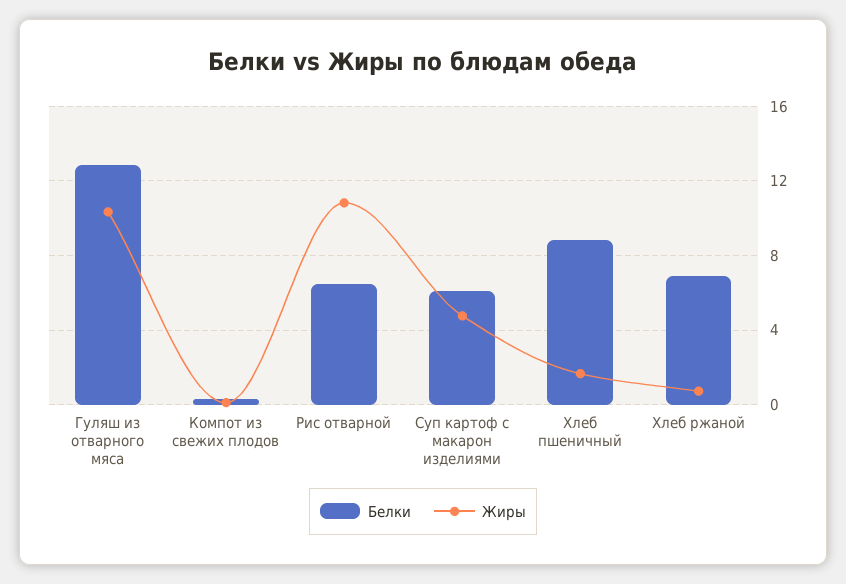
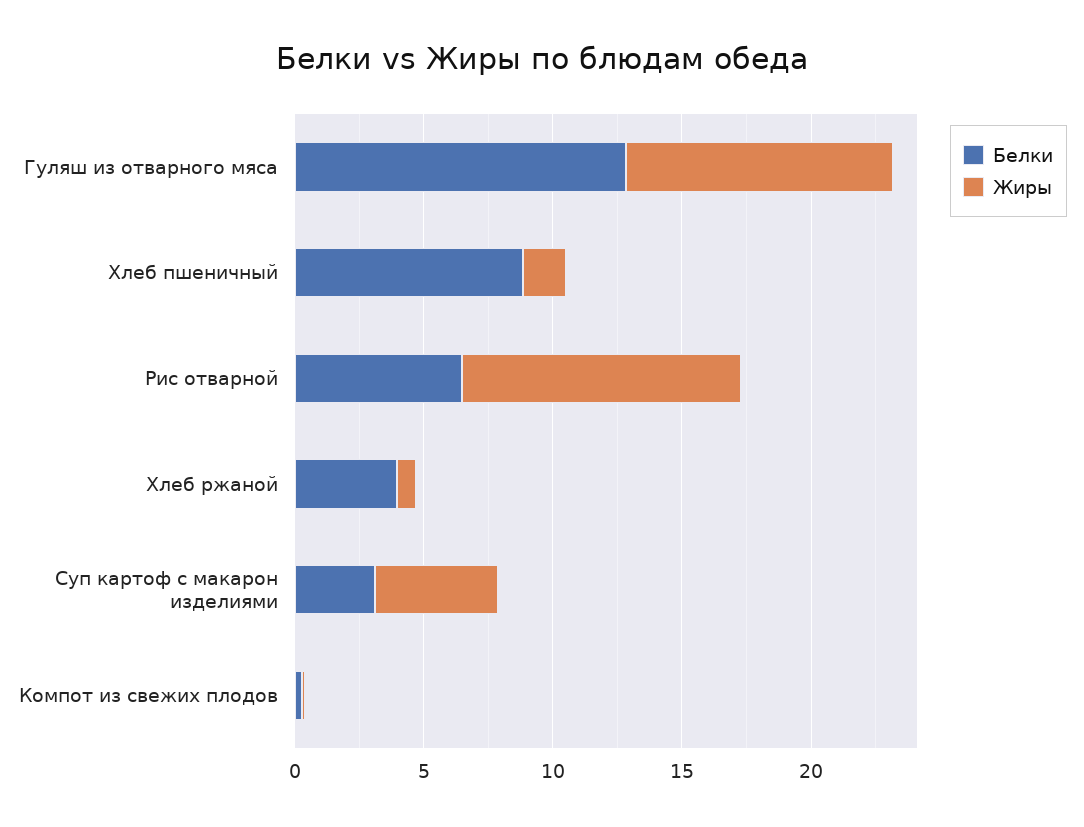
  {
    "Белки": {
      "Гуляш из отварного мяса": 13,
      "Компот из свежих плодов": 0.5,
      "Рис отварной": 6.5,
-     "Суп картоф с макарон изделиями": 6,
+     "Суп картоф с макарон изделиями": 3,
      "Хлеб пшеничный": 9,
-     "Хлеб ржаной": 7
+     "Хлеб ржаной": 4
    },
    "Жиры": {
      "Гуляш из отварного мяса": 10.5,
      "Компот из свежих плодов": 0,
      "Рис отварной": 11,
      "Суп картоф с макарон изделиями": 5,
      "Хлеб пшеничный": 1.5,
      "Хлеб ржаной": 0.5
    }
  }

